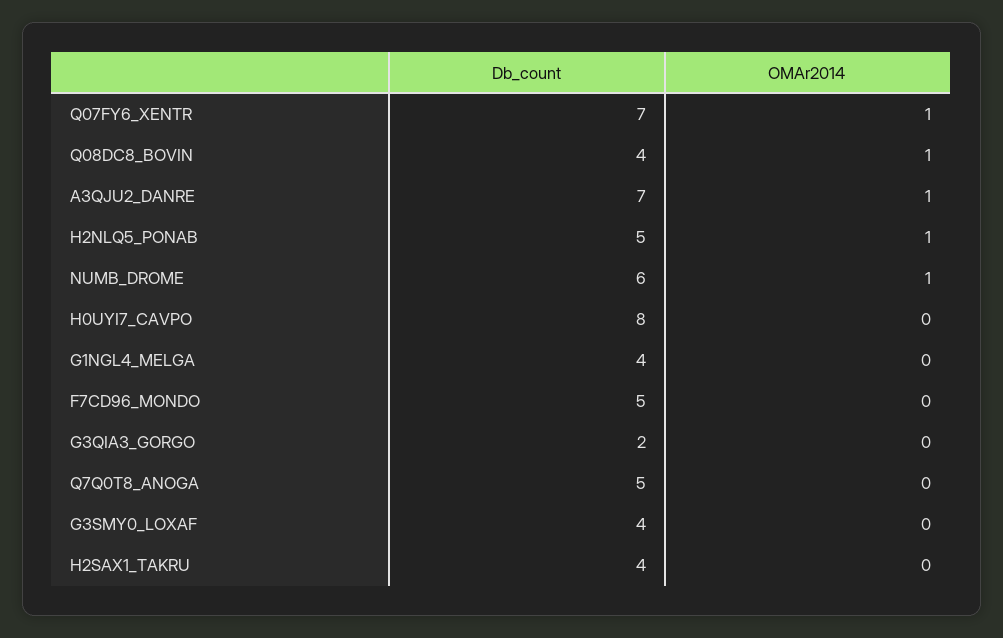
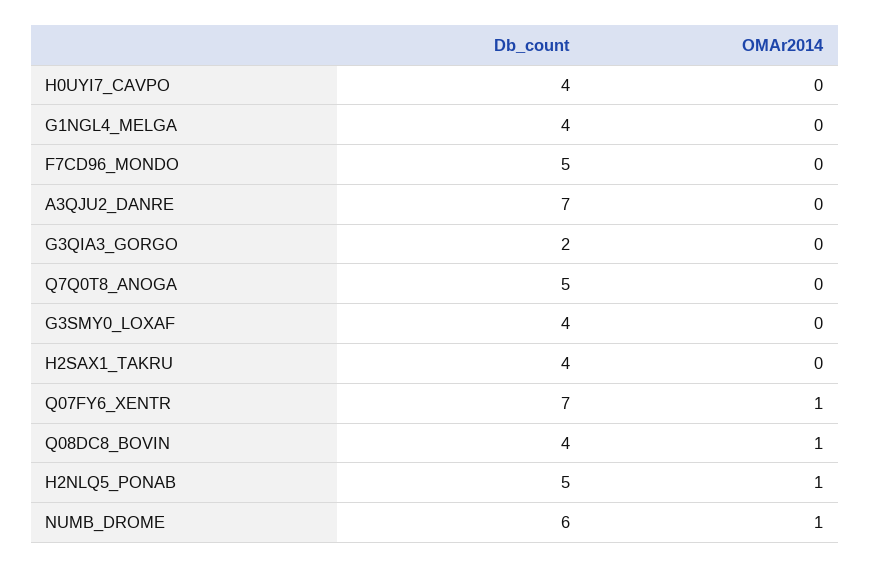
  {
    "Db_count": {
      "Q07FY6_XENTR": 7,
      "Q08DC8_BOVIN": 4,
      "A3QJU2_DANRE": 7,
      "H2NLQ5_PONAB": 5,
      "NUMB_DROME": 6,
-     "H0UYI7_CAVPO": 8,
+     "H0UYI7_CAVPO": 4,
      "G1NGL4_MELGA": 4,
      "F7CD96_MONDO": 5,
      "G3QIA3_GORGO": 2,
      "Q7Q0T8_ANOGA": 5,
      "G3SMY0_LOXAF": 4,
      "H2SAX1_TAKRU": 4
    },
    "OMAr2014": {
      "Q07FY6_XENTR": 1,
      "Q08DC8_BOVIN": 1,
-     "A3QJU2_DANRE": 1,
+     "A3QJU2_DANRE": 0,
      "H2NLQ5_PONAB": 1,
      "NUMB_DROME": 1,
      "H0UYI7_CAVPO": 0,
      "G1NGL4_MELGA": 0,
      "F7CD96_MONDO": 0,
      "G3QIA3_GORGO": 0,
      "Q7Q0T8_ANOGA": 0,
      "G3SMY0_LOXAF": 0,
      "H2SAX1_TAKRU": 0
    }
  }

